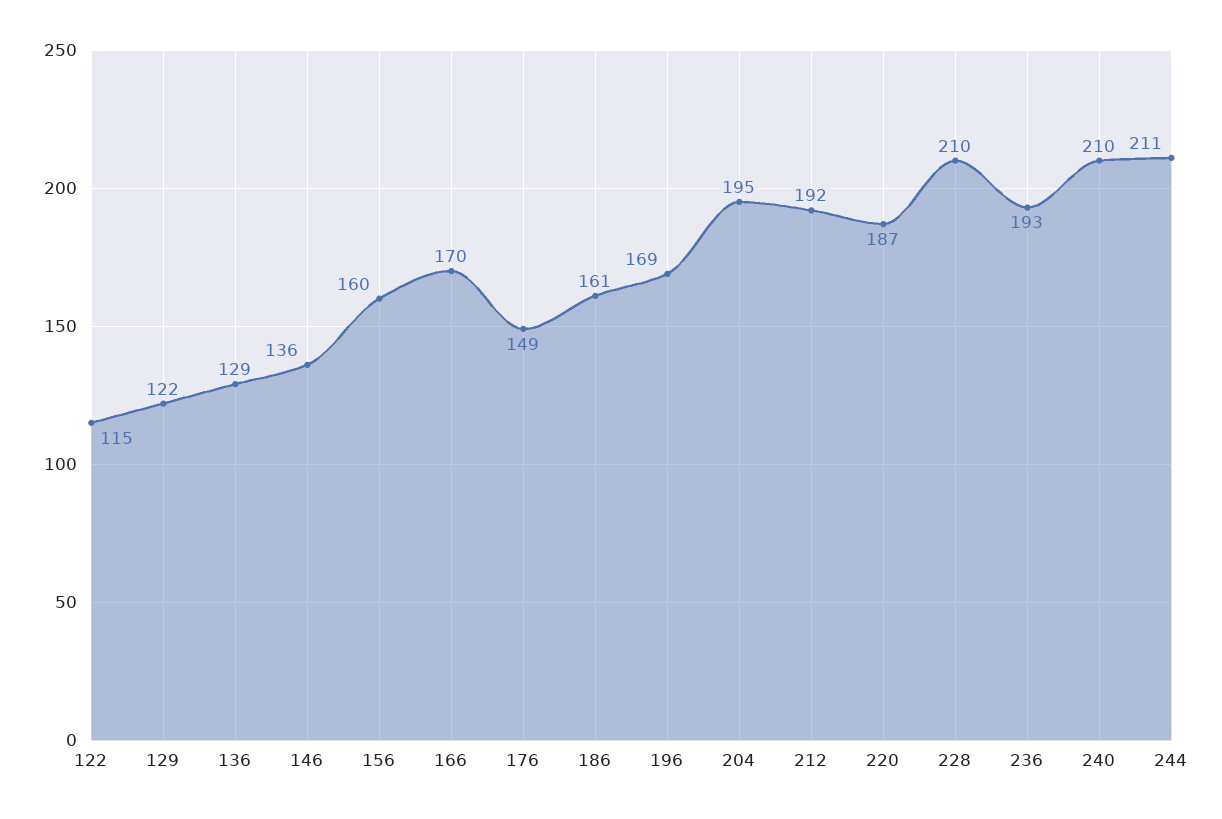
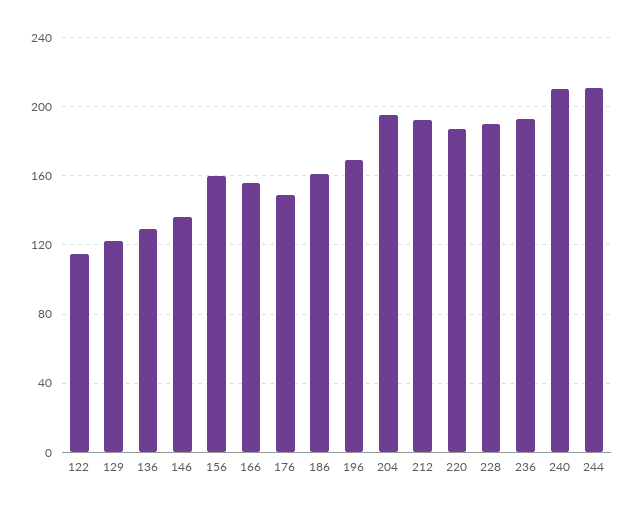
  {
    "122": 115,
    "129": 122,
    "136": 129,
    "146": 136,
    "156": 160,
-   "166": 170,
+   "166": 155,
    "176": 149,
    "186": 161,
    "196": 169,
    "204": 195,
    "212": 192,
    "220": 187,
-   "228": 210,
+   "228": 190,
    "236": 193,
    "240": 210,
    "244": 211
  }

